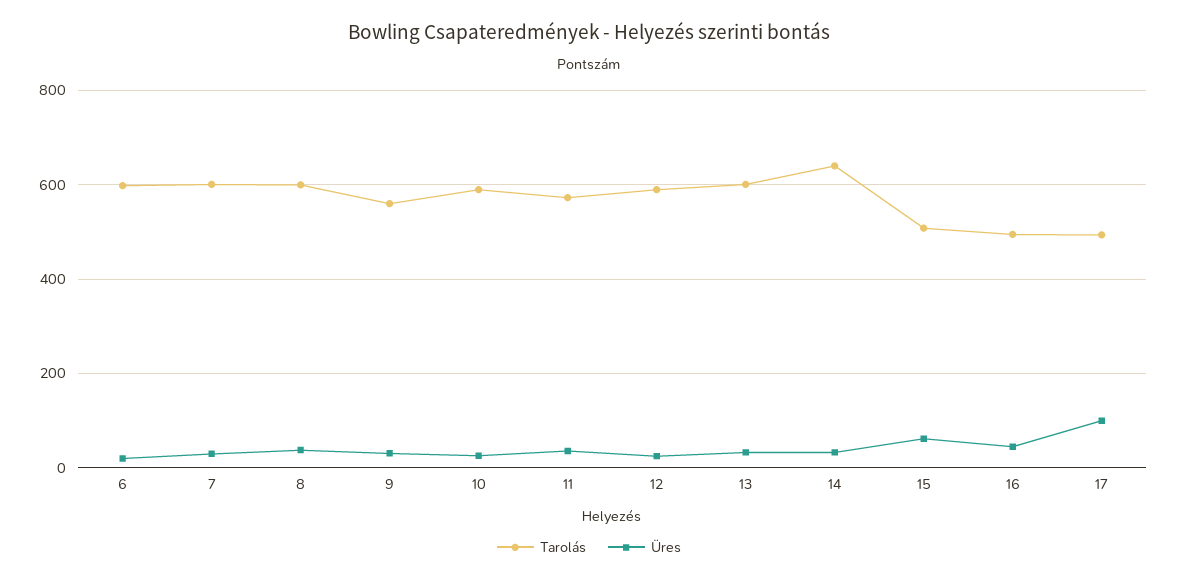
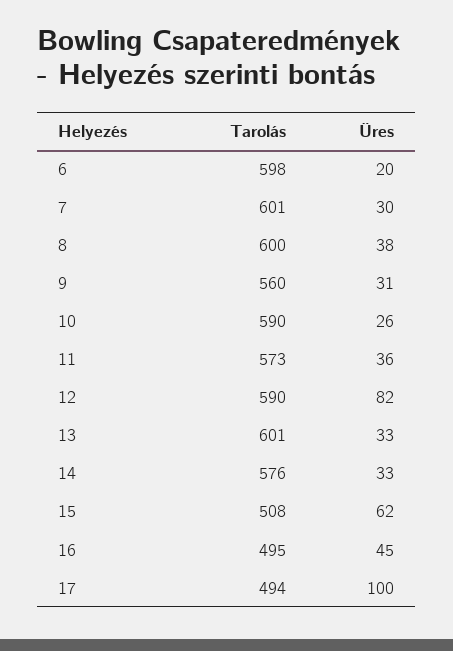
  {
    "Tarolás": {
      "6": 598,
      "7": 601,
      "8": 600,
      "9": 560,
      "10": 590,
      "11": 573,
      "12": 590,
      "13": 601,
-     "14": 640,
+     "14": 576,
      "15": 508,
      "16": 495,
      "17": 494
    },
    "Üres": {
      "6": 20,
      "7": 30,
      "8": 38,
      "9": 31,
      "10": 26,
      "11": 36,
-     "12": 20,
+     "12": 82,
      "13": 33,
      "14": 33,
      "15": 62,
      "16": 45,
      "17": 100
    }
  }

